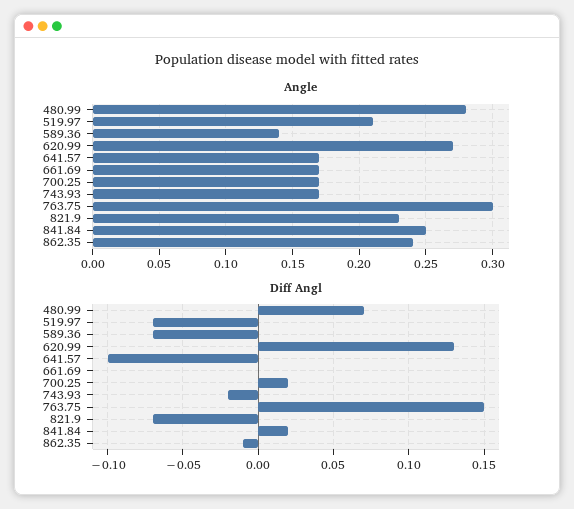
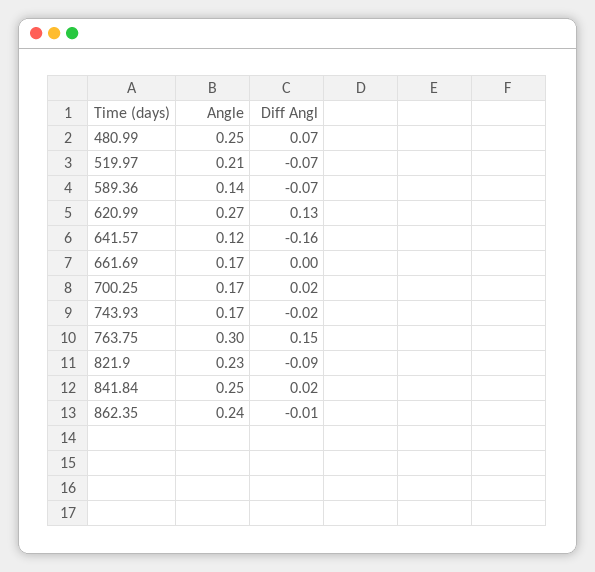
  {
    "Angle": {
-     "480.99": 0.28,
+     "480.99": 0.25,
      "519.97": 0.21,
      "589.36": 0.14,
      "620.99": 0.27,
-     "641.57": 0.17,
+     "641.57": 0.12,
      "661.69": 0.17,
      "700.25": 0.17,
      "743.93": 0.17,
      "763.75": 0.3,
      "821.9": 0.23,
      "841.84": 0.25,
      "862.35": 0.24
    },
    "Diff Angl": {
      "480.99": 0.07,
      "519.97": -0.07,
      "589.36": -0.07,
      "620.99": 0.13,
-     "641.57": -0.1,
+     "641.57": -0.16,
      "661.69": 0,
      "700.25": 0.02,
      "743.93": -0.02,
      "763.75": 0.15,
-     "821.9": -0.07,
+     "821.9": -0.09,
      "841.84": 0.02,
      "862.35": -0.01
    }
  }

